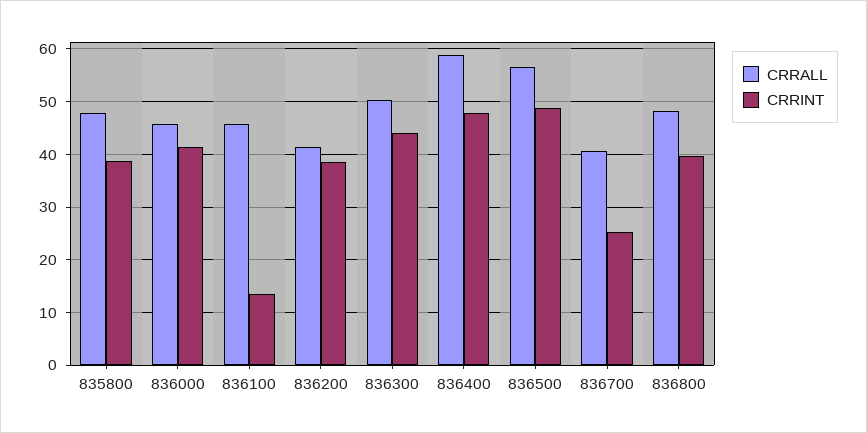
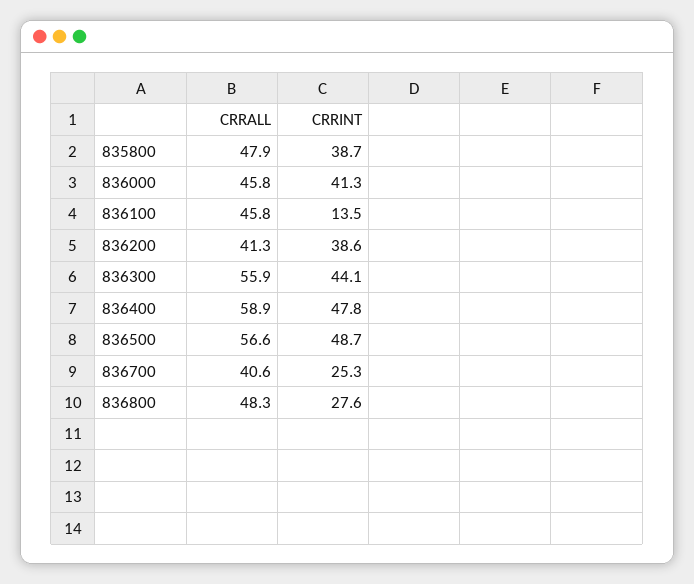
  {
    "CRRALL": {
      "835800": 47.9,
      "836000": 45.8,
      "836100": 45.8,
      "836200": 41.3,
-     "836300": 50,
+     "836300": 55.9,
      "836400": 58.9,
      "836500": 56.6,
      "836700": 40.6,
      "836800": 48.3
    },
    "CRRINT": {
      "835800": 38.7,
      "836000": 41.3,
      "836100": 13.5,
      "836200": 38.6,
      "836300": 44.1,
      "836400": 47.8,
      "836500": 48.7,
      "836700": 25.3,
-     "836800": 40
+     "836800": 27.6
    }
  }

